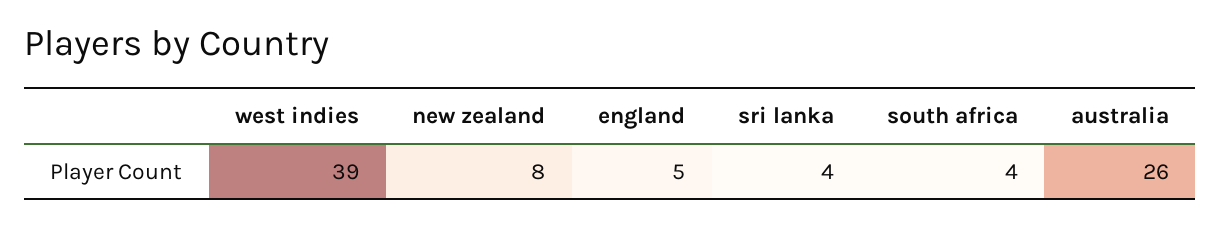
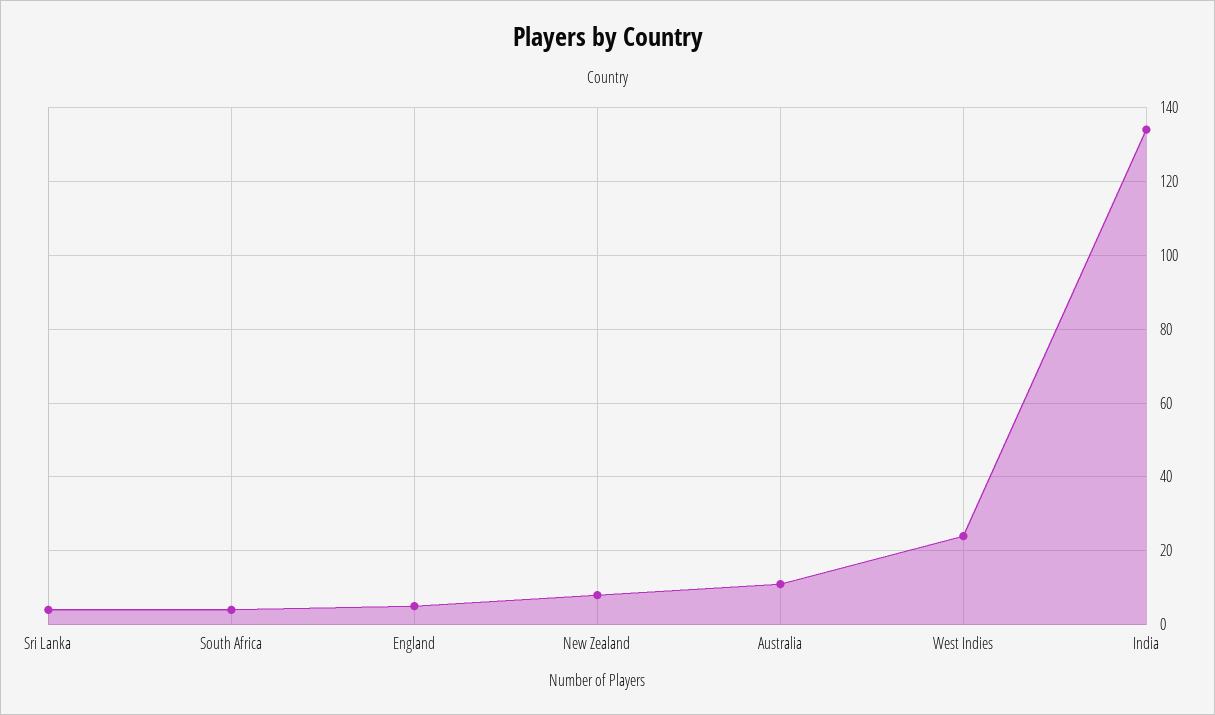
  {
-   "west indies": 39,
+   "west indies": 25,
    "new zealand": 8,
    "england": 5,
    "sri lanka": 4,
    "south africa": 4,
-   "australia": 26
+   "australia": 10,
+   "India": 135
  }

